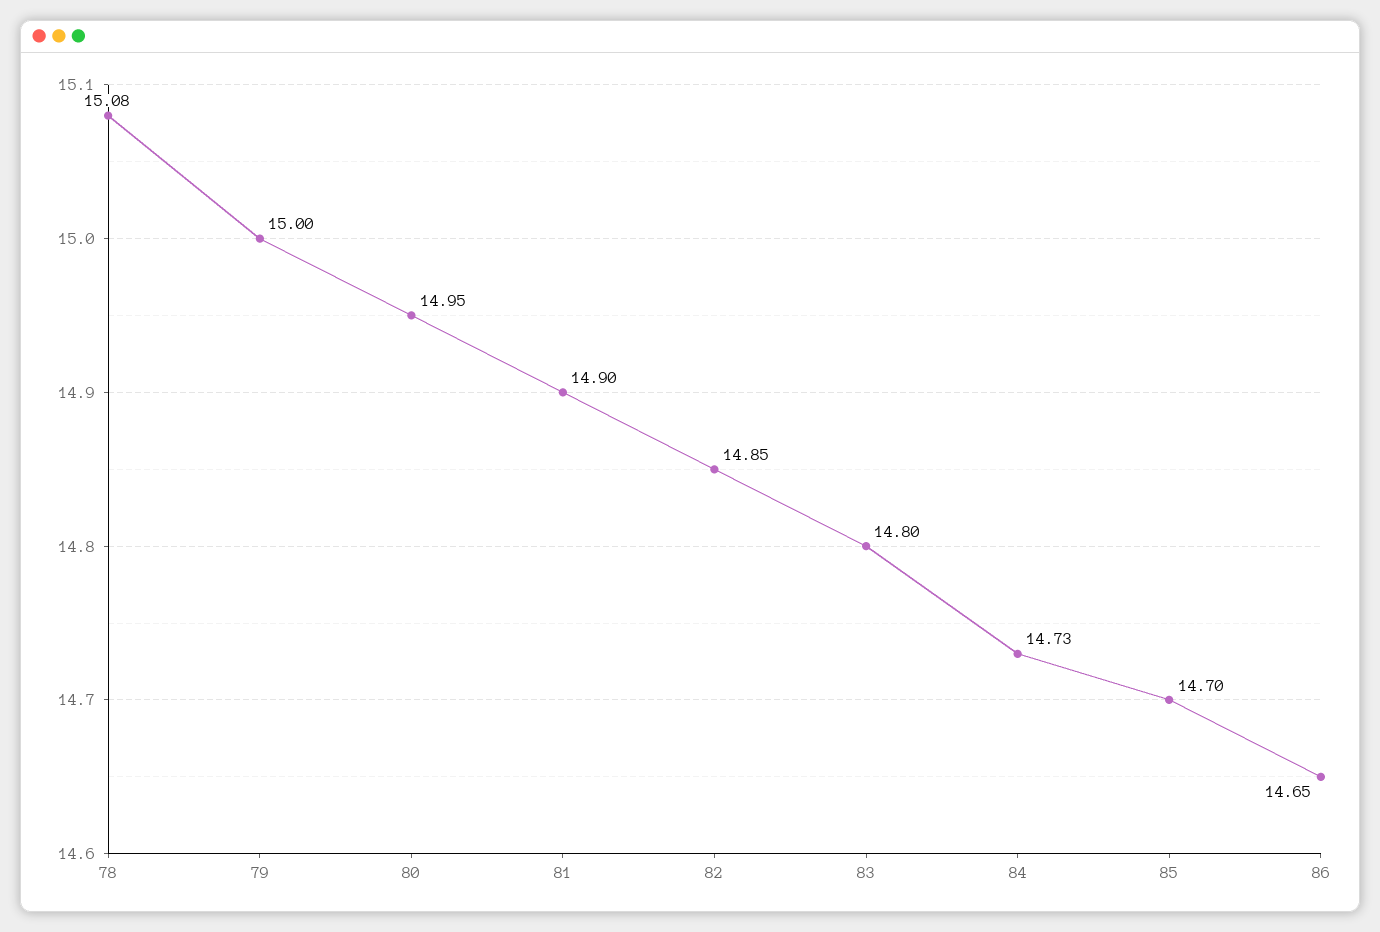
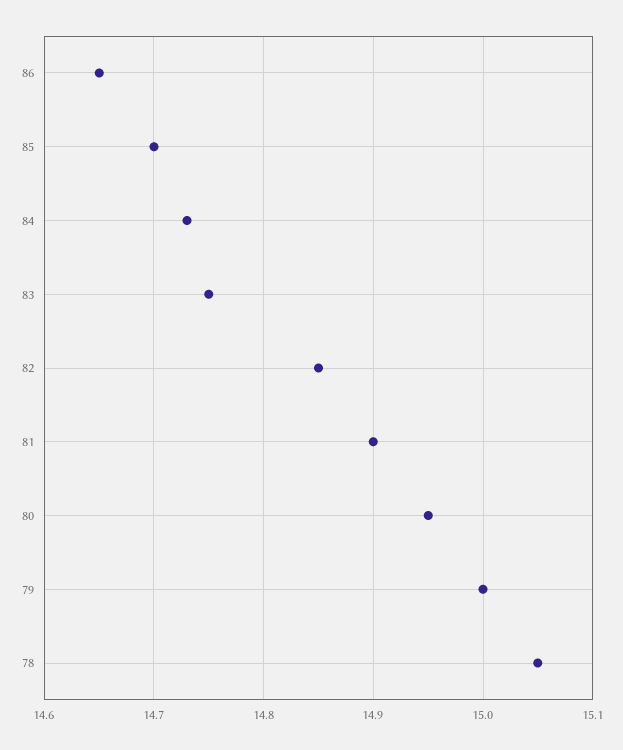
  {
-   "78": 15.08,
+   "78": 15.05,
    "79": 15,
    "80": 14.95,
    "81": 14.9,
    "82": 14.85,
-   "83": 14.8,
+   "83": 14.75,
    "84": 14.73,
    "85": 14.7,
    "86": 14.65
  }

